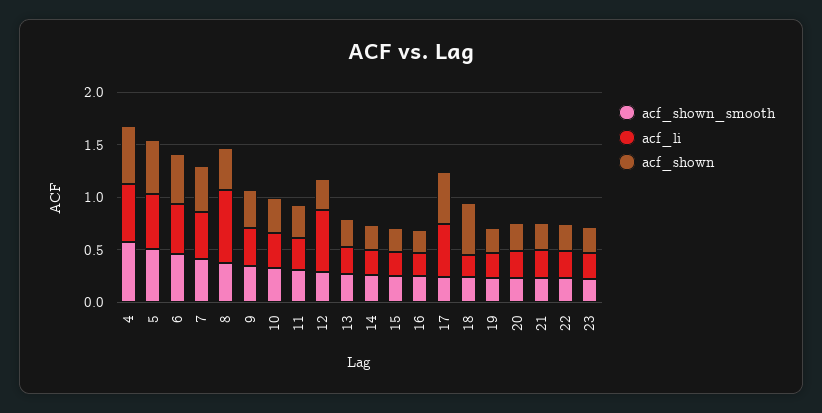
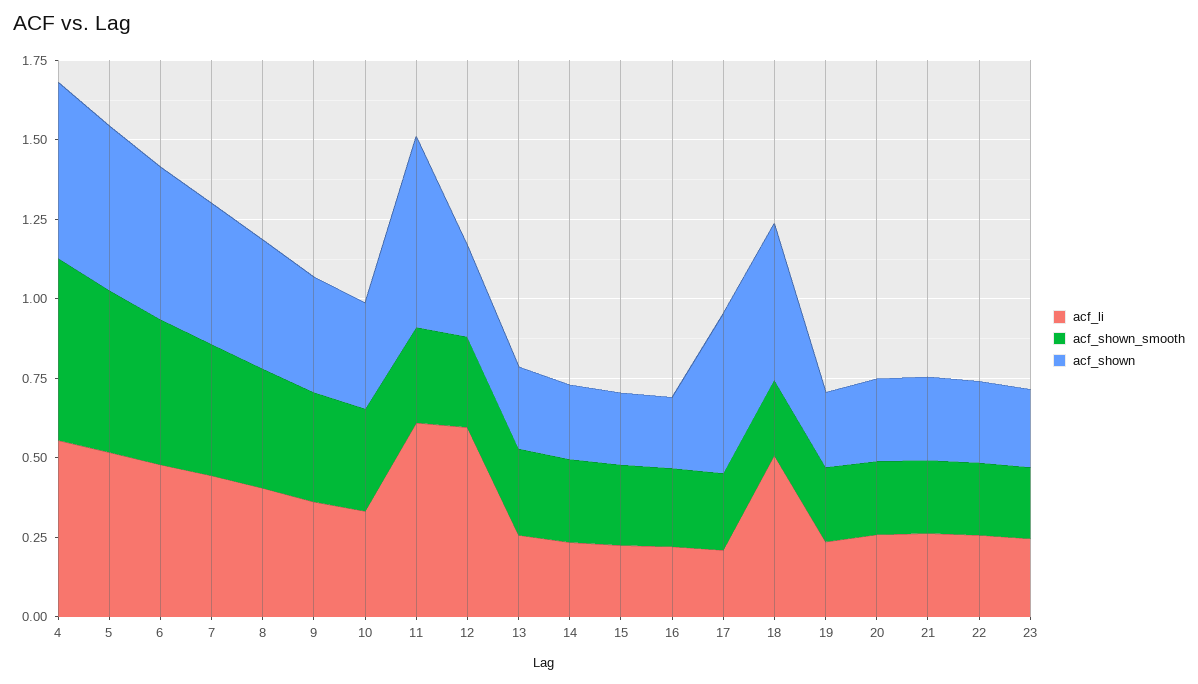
  {
    "acf_shown_smooth": {
      "4": 0.55,
      "5": 0.5,
      "6": 0.45,
      "7": 0.4,
      "8": 0.4,
      "9": 0.35,
      "10": 0.3,
      "11": 0.3,
      "12": 0.3,
      "13": 0.25,
      "14": 0.25,
      "15": 0.25,
      "16": 0.25,
      "17": 0.25,
      "18": 0.25,
      "19": 0.25,
      "20": 0.25,
      "21": 0.25,
      "22": 0.25,
      "23": 0.2
    },
    "acf_li": {
      "4": 0.55,
      "5": 0.5,
      "6": 0.5,
      "7": 0.45,
-     "8": 0.7,
+     "8": 0.4,
      "9": 0.35,
      "10": 0.35,
-     "11": 0.3,
+     "11": 0.6,
      "12": 0.6,
      "13": 0.25,
      "14": 0.25,
      "15": 0.25,
      "16": 0.2,
-     "17": 0.5,
+     "17": 0.2,
-     "18": 0.2,
+     "18": 0.5,
      "19": 0.25,
      "20": 0.25,
      "21": 0.25,
      "22": 0.25,
      "23": 0.25
    },
    "acf_shown": {
      "4": 0.55,
      "5": 0.5,
      "6": 0.5,
      "7": 0.45,
      "8": 0.4,
      "9": 0.35,
      "10": 0.35,
-     "11": 0.3,
+     "11": 0.6,
      "12": 0.3,
      "13": 0.25,
      "14": 0.25,
      "15": 0.25,
      "16": 0.2,
      "17": 0.5,
      "18": 0.5,
      "19": 0.25,
      "20": 0.25,
      "21": 0.25,
      "22": 0.25,
      "23": 0.25
    }
  }

